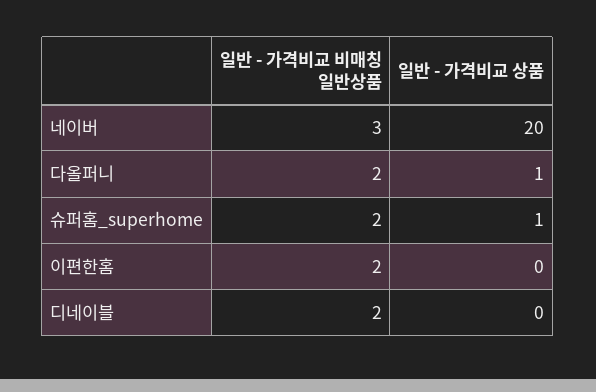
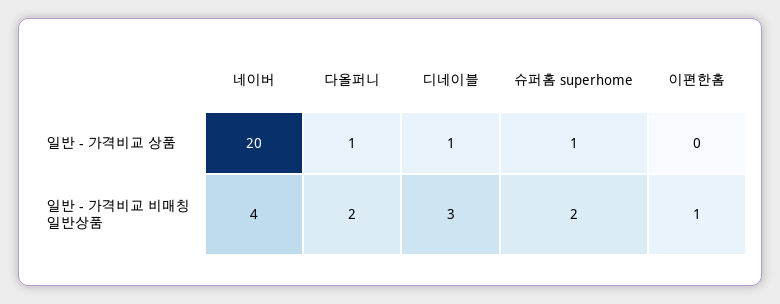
  {
    "일반 - 가격비교 비매칭 일반상품": {
-     "네이버": 3,
+     "네이버": 4,
      "다올퍼니": 2,
      "슈퍼홈_superhome": 2,
-     "이편한홈": 2,
+     "이편한홈": 1,
-     "디네이블": 2
+     "디네이블": 3
    },
    "일반 - 가격비교 상품": {
      "네이버": 20,
      "다올퍼니": 1,
      "슈퍼홈_superhome": 1,
      "이편한홈": 0,
-     "디네이블": 0
+     "디네이블": 1
    }
  }

